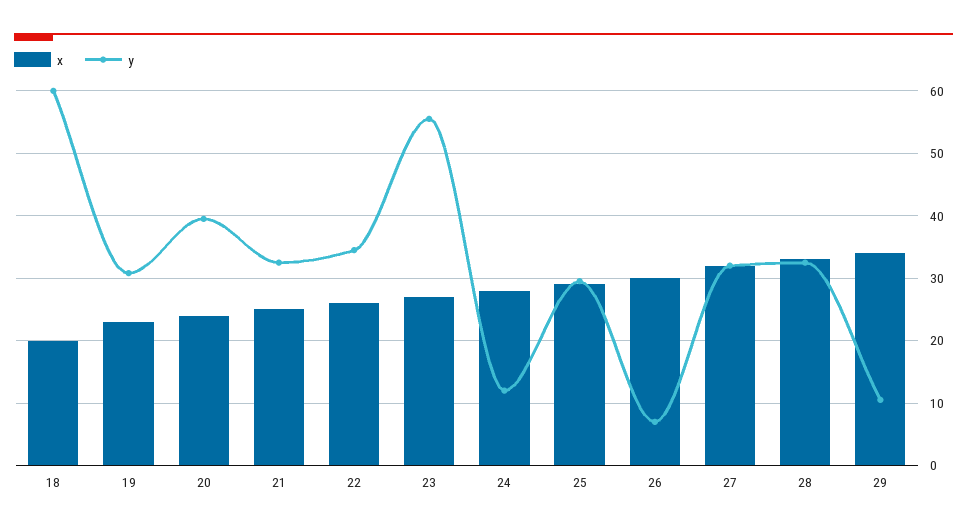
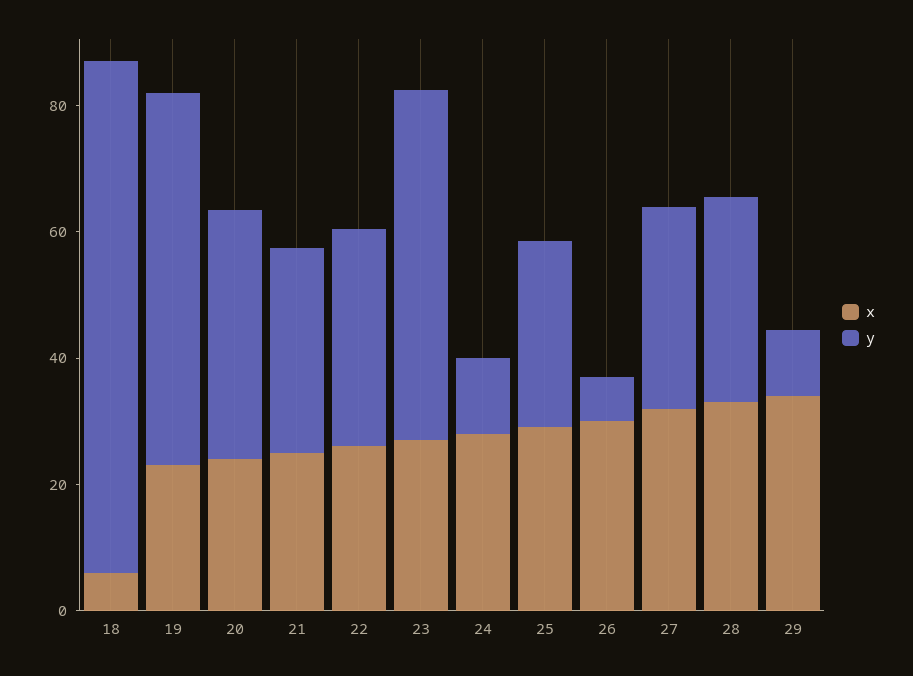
  {
    "x": {
-     "18": 20,
+     "18": 5,
      "19": 23,
      "20": 24,
      "21": 25,
      "22": 26,
      "23": 27,
      "24": 28,
      "25": 29,
      "26": 30,
      "27": 32,
      "28": 33,
      "29": 34
    },
    "y": {
-     "18": 60,
+     "18": 80,
-     "19": 31,
+     "19": 60,
      "20": 40,
      "21": 33,
      "22": 35,
      "23": 56,
      "24": 12,
      "25": 30,
      "26": 7,
      "27": 32,
      "28": 33,
      "29": 11
    }
  }

